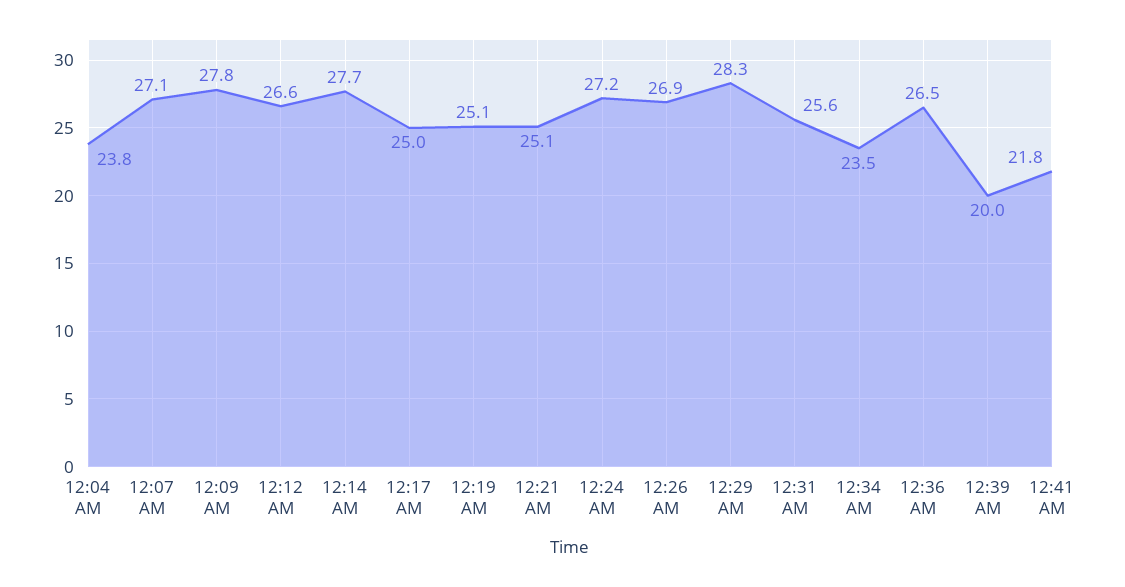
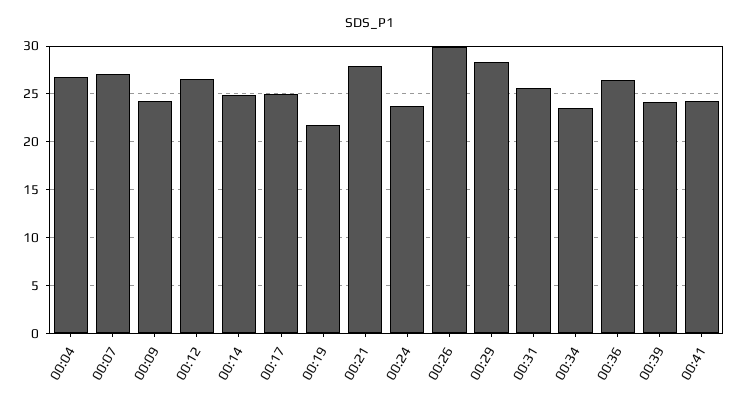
  {
-   "12:04 AM": 23.8,
+   "12:04 AM": 27,
    "12:07 AM": 27.1,
-   "12:09 AM": 27.8,
+   "12:09 AM": 24,
    "12:12 AM": 26.6,
-   "12:14 AM": 27.7,
+   "12:14 AM": 25,
    "12:17 AM": 25,
-   "12:19 AM": 25.1,
+   "12:19 AM": 22,
-   "12:21 AM": 25.1,
+   "12:21 AM": 28,
-   "12:24 AM": 27.2,
+   "12:24 AM": 24,
-   "12:26 AM": 26.9,
+   "12:26 AM": 30,
    "12:29 AM": 28.3,
    "12:31 AM": 25.6,
    "12:34 AM": 23.5,
    "12:36 AM": 26.5,
-   "12:39 AM": 20,
+   "12:39 AM": 24,
-   "12:41 AM": 21.8
+   "12:41 AM": 24
  }

